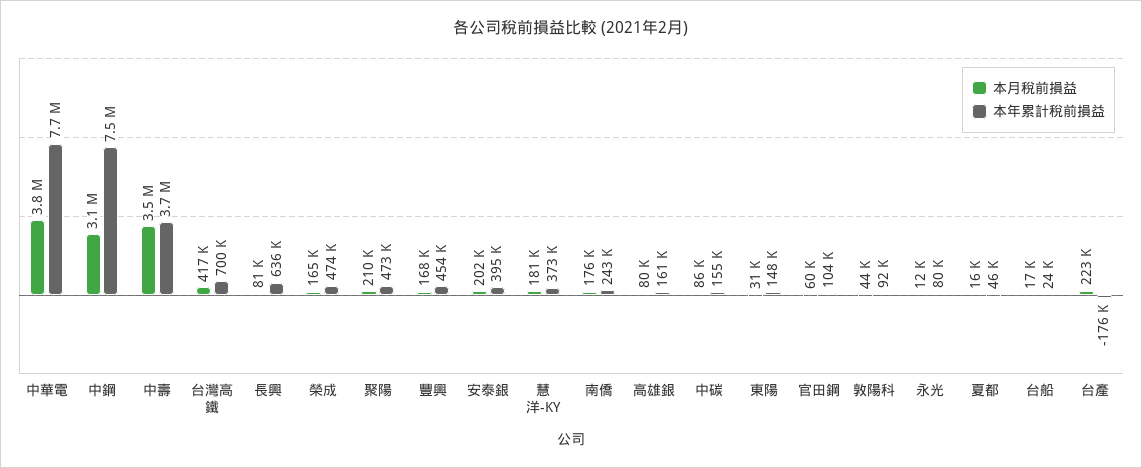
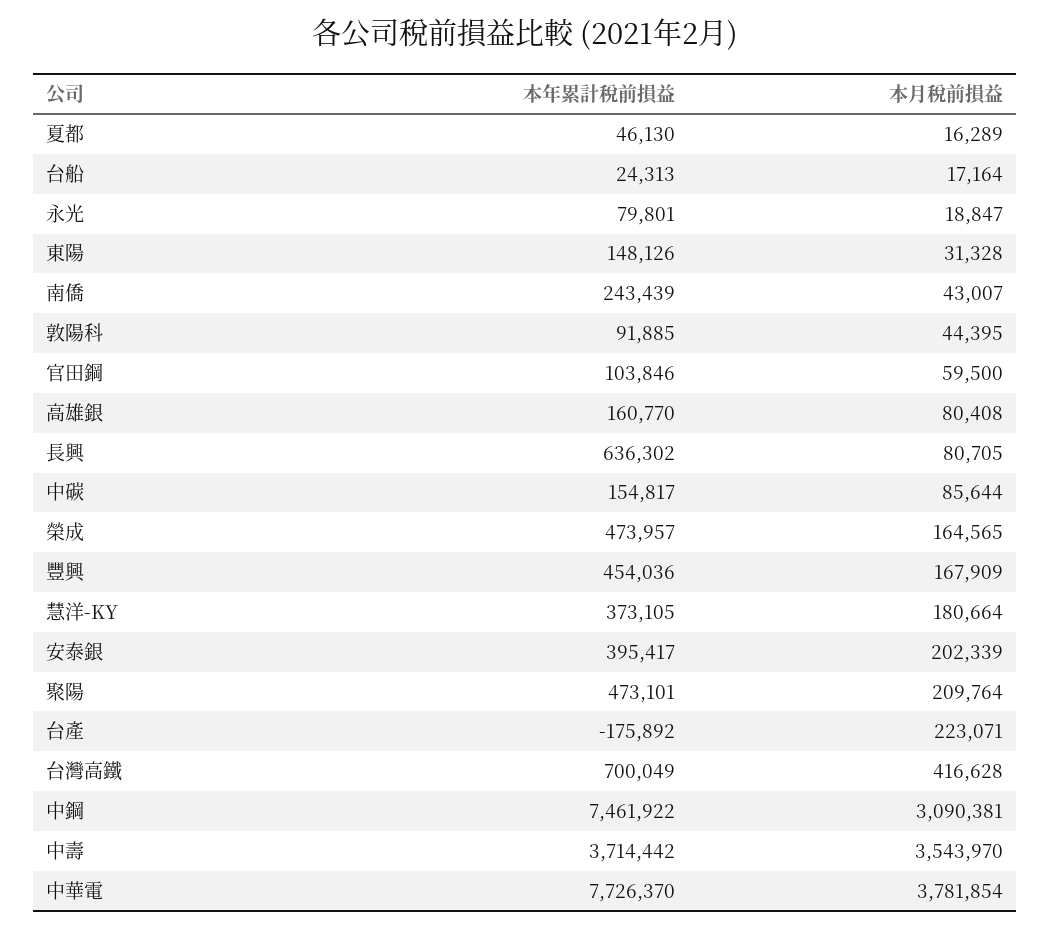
  {
    "本月稅前損益": {
      "中華電": 3781854,
      "中鋼": 3090381,
      "中壽": 3543970,
      "台灣高鐵": 416628,
      "長興": 80705,
      "榮成": 164565,
      "聚陽": 209764,
      "豐興": 167909,
      "安泰銀": 202339,
      "慧洋-KY": 180664,
-     "南僑": 176000,
+     "南僑": 43007,
      "高雄銀": 80408,
      "中碳": 85644,
      "東陽": 31328,
      "官田鋼": 59500,
      "敦陽科": 44395,
-     "永光": 12000,
+     "永光": 18847,
      "夏都": 16289,
      "台船": 17164,
      "台產": 223071
    },
    "本年累計稅前損益": {
      "中華電": 7726370,
      "中鋼": 7461922,
      "中壽": 3714442,
      "台灣高鐵": 700049,
      "長興": 636302,
      "榮成": 473957,
      "聚陽": 473101,
      "豐興": 454036,
      "安泰銀": 395417,
      "慧洋-KY": 373105,
      "南僑": 243439,
      "高雄銀": 160770,
      "中碳": 154817,
      "東陽": 148126,
      "官田鋼": 103846,
      "敦陽科": 91885,
      "永光": 79801,
      "夏都": 46130,
      "台船": 24313,
      "台產": -175892
    }
  }

